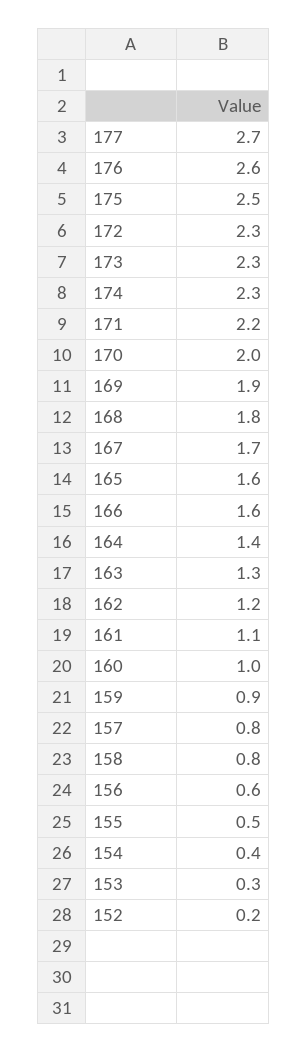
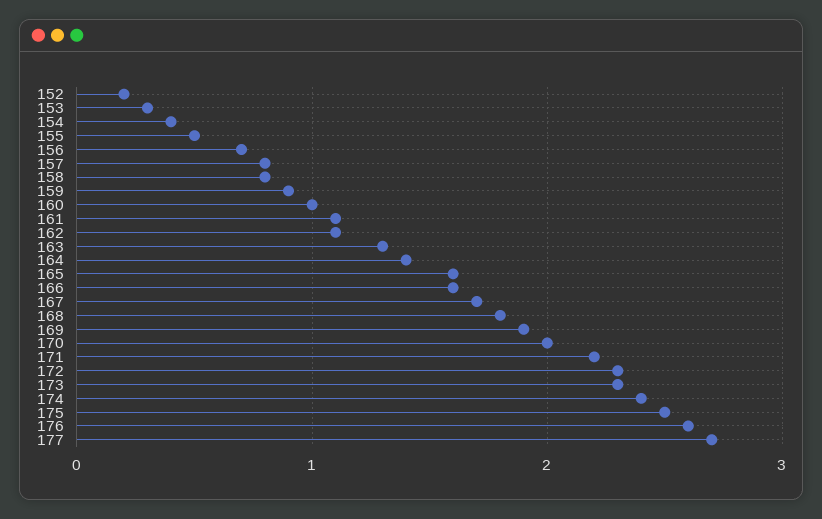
  {
    "177": 2.7,
    "176": 2.6,
    "175": 2.5,
    "172": 2.3,
    "173": 2.3,
-   "174": 2.3,
+   "174": 2.4,
    "171": 2.2,
    "170": 2,
    "169": 1.9,
    "168": 1.8,
    "167": 1.7,
    "165": 1.6,
    "166": 1.6,
    "164": 1.4,
    "163": 1.3,
-   "162": 1.2,
+   "162": 1.1,
    "161": 1.1,
    "160": 1,
    "159": 0.9,
    "157": 0.8,
    "158": 0.8,
-   "156": 0.6,
+   "156": 0.7,
    "155": 0.5,
    "154": 0.4,
    "153": 0.3,
    "152": 0.2
  }

